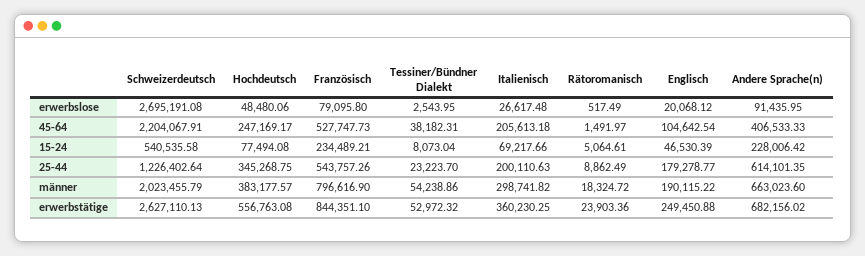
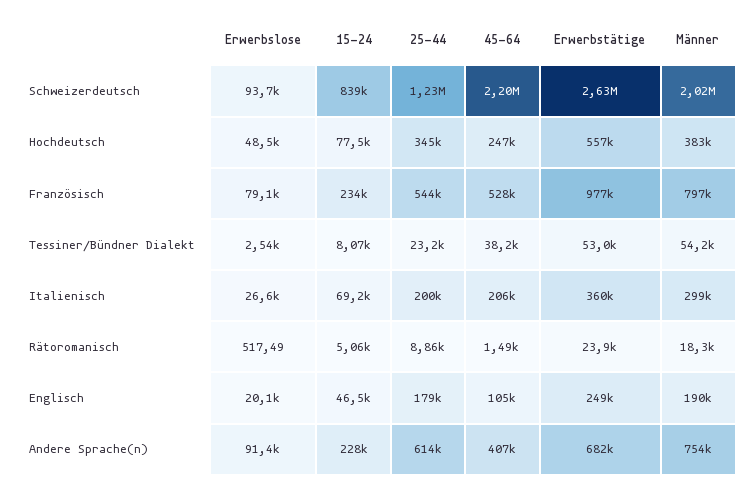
  {
    "Schweizerdeutsch": {
-     "erwerbslose": 2695191.08,
+     "erwerbslose": 93700,
      "45-64": 2204067.91,
-     "15-24": 540535.58,
+     "15-24": 839000,
      "25-44": 1226402.64,
      "männer": 2023455.79,
      "erwerbstätige": 2627110.13
    },
    "Hochdeutsch": {
      "erwerbslose": 48480.06,
      "45-64": 247169.17,
      "15-24": 77494.08,
      "25-44": 345268.75,
      "männer": 383177.57,
      "erwerbstätige": 556763.08
    },
    "Französisch": {
      "erwerbslose": 79095.8,
      "45-64": 527747.73,
      "15-24": 234489.21,
      "25-44": 543757.26,
      "männer": 796616.9,
-     "erwerbstätige": 844351.1
+     "erwerbstätige": 977000
    },
    "Tessiner/Bündner Dialekt": {
      "erwerbslose": 2543.95,
      "45-64": 38182.31,
      "15-24": 8073.04,
      "25-44": 23223.7,
      "männer": 54238.86,
      "erwerbstätige": 52972.32
    },
    "Italienisch": {
      "erwerbslose": 26617.48,
      "45-64": 205613.18,
      "15-24": 69217.66,
      "25-44": 200110.63,
      "männer": 298741.82,
      "erwerbstätige": 360230.25
    },
    "Rätoromanisch": {
      "erwerbslose": 517.49,
      "45-64": 1491.97,
      "15-24": 5064.61,
      "25-44": 8862.49,
      "männer": 18324.72,
      "erwerbstätige": 23903.36
    },
    "Englisch": {
      "erwerbslose": 20068.12,
      "45-64": 104642.54,
      "15-24": 46530.39,
      "25-44": 179278.77,
      "männer": 190115.22,
      "erwerbstätige": 249450.88
    },
    "Andere Sprache(n)": {
      "erwerbslose": 91435.95,
      "45-64": 406533.33,
      "15-24": 228006.42,
      "25-44": 614101.35,
-     "männer": 663023.6,
+     "männer": 754000,
      "erwerbstätige": 682156.02
    }
  }

